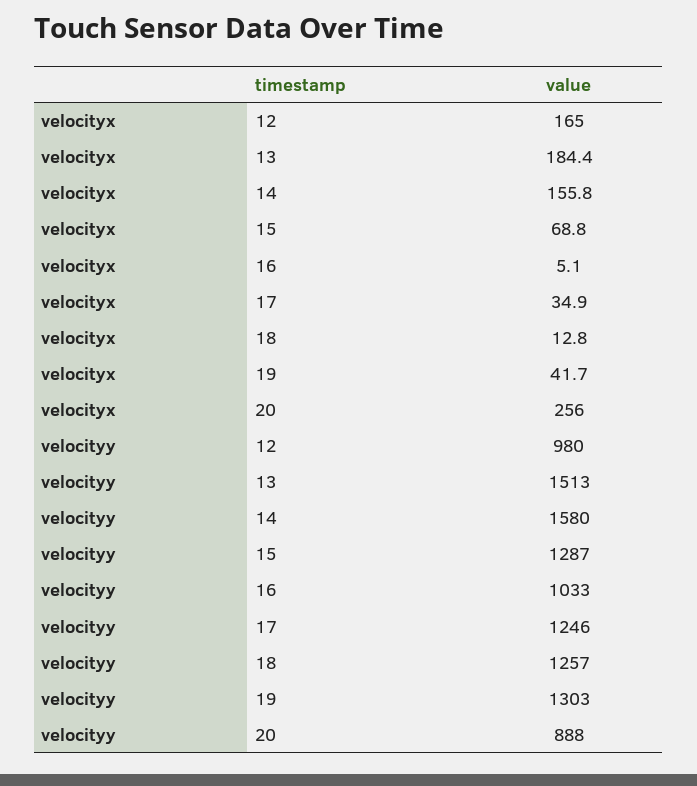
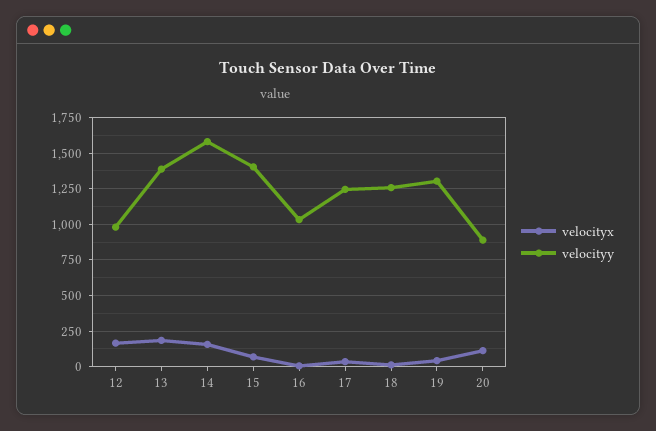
  {
    "velocityx": {
      "12": 165,
      "13": 184.4,
      "14": 155.8,
      "15": 68.8,
      "16": 5.1,
      "17": 34.9,
      "18": 12.8,
      "19": 41.7,
-     "20": 256
+     "20": 100
    },
    "velocityy": {
      "12": 980,
-     "13": 1513,
+     "13": 1400,
      "14": 1580,
-     "15": 1287,
+     "15": 1400,
      "16": 1033,
      "17": 1246,
      "18": 1257,
      "19": 1303,
      "20": 888
    }
  }

